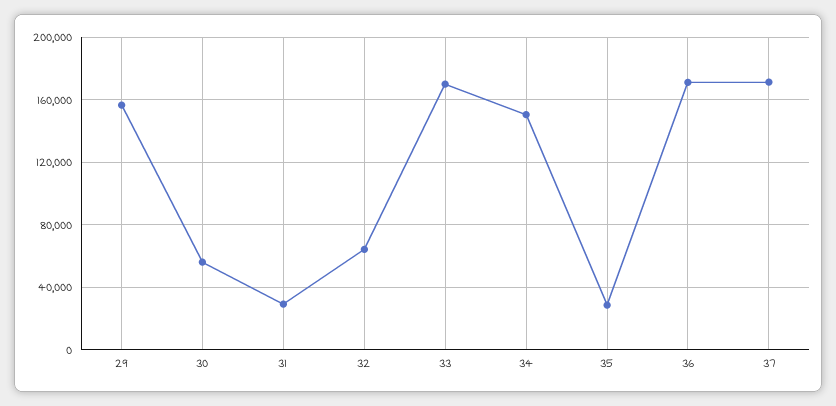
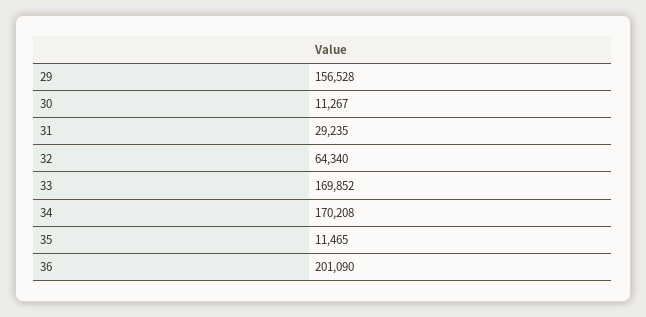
  {
    "29": 156528,
-   "30": 55000,
+   "30": 11267,
    "31": 29235,
    "32": 64340,
    "33": 169852,
-   "34": 150000,
+   "34": 170208,
-   "35": 30000,
+   "35": 11465,
-   "36": 170000,
+   "36": 201090
-   "37": 170000
  }

